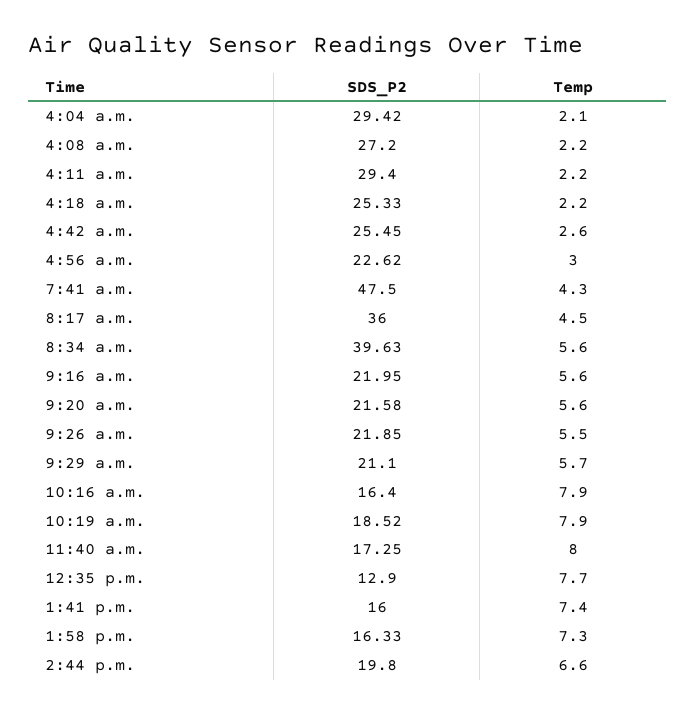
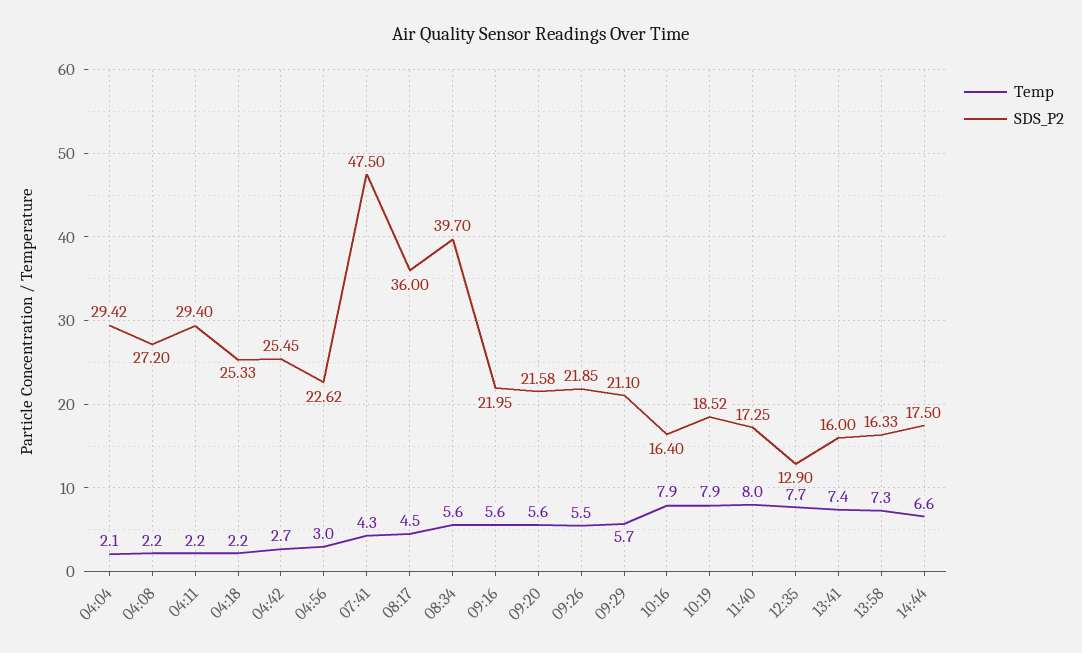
  {
    "SDS_P2": {
      "4:04 a.m.": 29.42,
      "4:08 a.m.": 27.2,
      "4:11 a.m.": 29.4,
      "4:18 a.m.": 25.33,
      "4:42 a.m.": 25.45,
      "4:56 a.m.": 22.62,
      "7:41 a.m.": 47.5,
      "8:17 a.m.": 36,
-     "8:34 a.m.": 39.63,
+     "8:34 a.m.": 39.7,
      "9:16 a.m.": 21.95,
      "9:20 a.m.": 21.58,
      "9:26 a.m.": 21.85,
      "9:29 a.m.": 21.1,
      "10:16 a.m.": 16.4,
      "10:19 a.m.": 18.52,
      "11:40 a.m.": 17.25,
      "12:35 p.m.": 12.9,
      "1:41 p.m.": 16,
      "1:58 p.m.": 16.33,
-     "2:44 p.m.": 19.8
+     "2:44 p.m.": 17.5
    },
    "Temp": {
      "4:04 a.m.": 2.1,
      "4:08 a.m.": 2.2,
      "4:11 a.m.": 2.2,
      "4:18 a.m.": 2.2,
-     "4:42 a.m.": 2.6,
+     "4:42 a.m.": 2.7,
      "4:56 a.m.": 3,
      "7:41 a.m.": 4.3,
      "8:17 a.m.": 4.5,
      "8:34 a.m.": 5.6,
      "9:16 a.m.": 5.6,
      "9:20 a.m.": 5.6,
      "9:26 a.m.": 5.5,
      "9:29 a.m.": 5.7,
      "10:16 a.m.": 7.9,
      "10:19 a.m.": 7.9,
      "11:40 a.m.": 8,
      "12:35 p.m.": 7.7,
      "1:41 p.m.": 7.4,
      "1:58 p.m.": 7.3,
      "2:44 p.m.": 6.6
    }
  }

